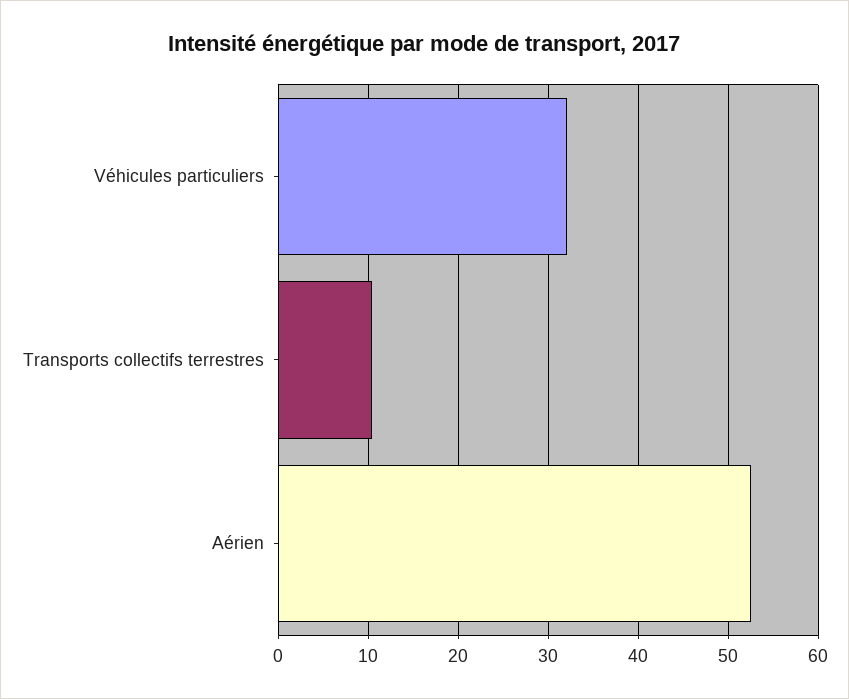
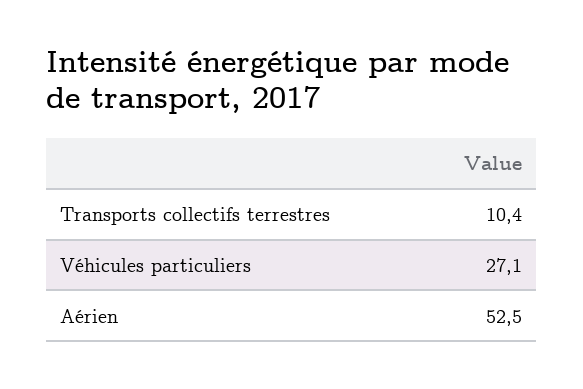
  {
-   "Véhicules particuliers": 32,
+   "Véhicules particuliers": 27.1,
    "Transports collectifs terrestres": 10.4,
    "Aérien": 52.5
  }

